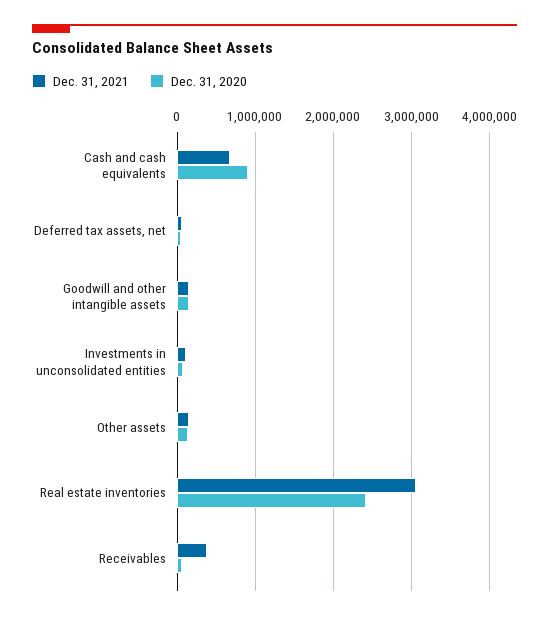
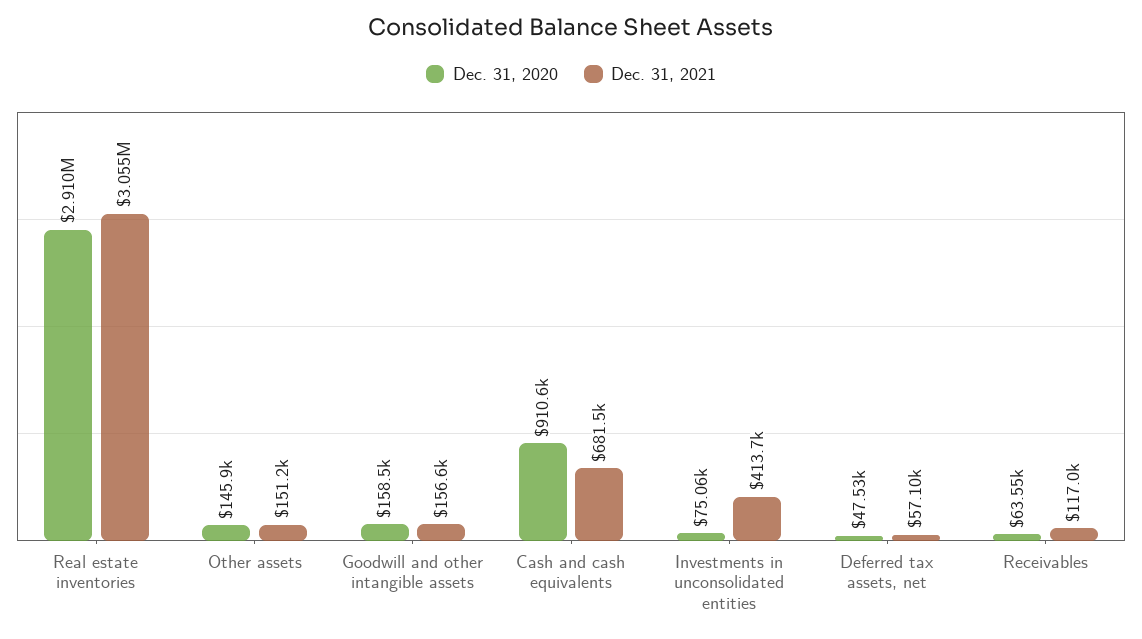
  {
    "Dec. 31, 2021": {
      "Cash and cash equivalents": 681500,
      "Deferred tax assets, net": 57100,
      "Goodwill and other intangible assets": 156600,
-     "Investments in unconsolidated entities": 100000,
+     "Investments in unconsolidated entities": 413700,
      "Other assets": 151200,
      "Real estate inventories": 3055000,
-     "Receivables": 400000
+     "Receivables": 117000
    },
    "Dec. 31, 2020": {
      "Cash and cash equivalents": 910600,
      "Deferred tax assets, net": 47530,
      "Goodwill and other intangible assets": 158500,
      "Investments in unconsolidated entities": 75060,
      "Other assets": 145900,
-     "Real estate inventories": 2400000,
+     "Real estate inventories": 2910000,
      "Receivables": 63550
    }
  }

